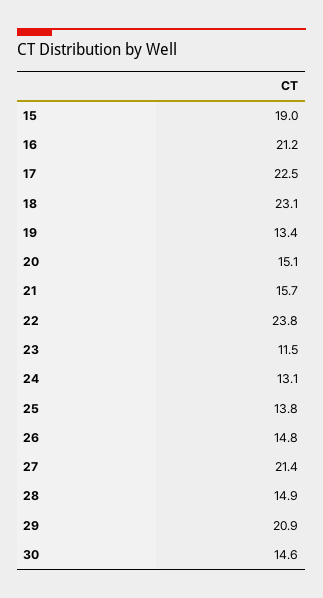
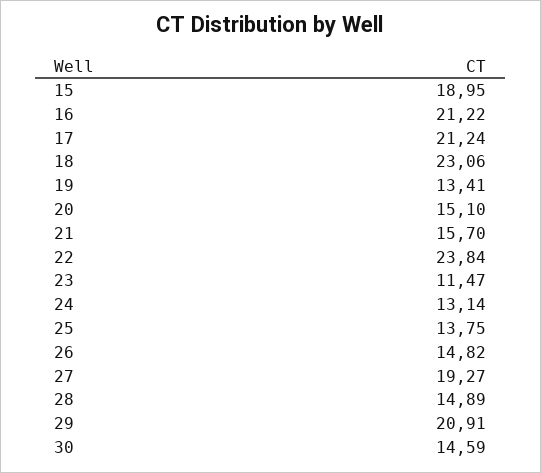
  {
    "15": 18.95,
    "16": 21.22,
-   "17": 22.5,
+   "17": 21.24,
    "18": 23.06,
    "19": 13.41,
    "20": 15.1,
    "21": 15.7,
    "22": 23.84,
    "23": 11.47,
    "24": 13.14,
    "25": 13.75,
    "26": 14.82,
-   "27": 21.4,
+   "27": 19.27,
    "28": 14.89,
    "29": 20.91,
    "30": 14.59
  }

